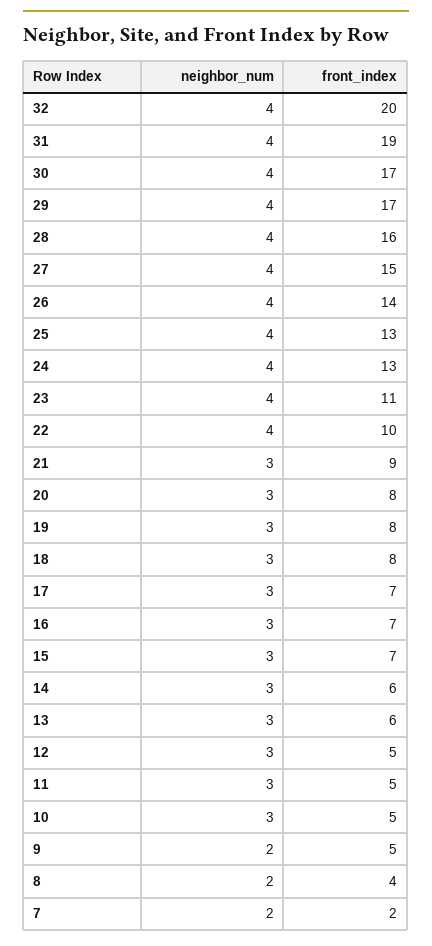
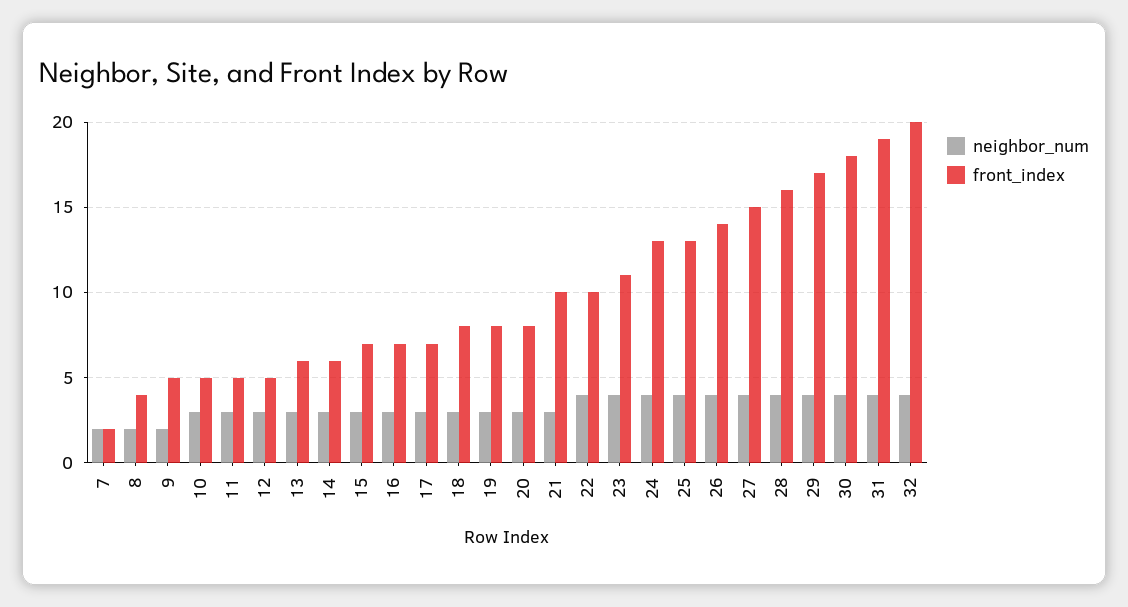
  {
    "neighbor_num": {
      "32": 4,
      "31": 4,
      "30": 4,
      "29": 4,
      "28": 4,
      "27": 4,
      "26": 4,
      "25": 4,
      "24": 4,
      "23": 4,
      "22": 4,
      "21": 3,
      "20": 3,
      "19": 3,
      "18": 3,
      "17": 3,
      "16": 3,
      "15": 3,
      "14": 3,
      "13": 3,
      "12": 3,
      "11": 3,
      "10": 3,
      "9": 2,
      "8": 2,
      "7": 2
    },
    "front_index": {
      "32": 20,
      "31": 19,
-     "30": 17,
+     "30": 18,
      "29": 17,
      "28": 16,
      "27": 15,
      "26": 14,
      "25": 13,
      "24": 13,
      "23": 11,
      "22": 10,
-     "21": 9,
+     "21": 10,
      "20": 8,
      "19": 8,
      "18": 8,
      "17": 7,
      "16": 7,
      "15": 7,
      "14": 6,
      "13": 6,
      "12": 5,
      "11": 5,
      "10": 5,
      "9": 5,
      "8": 4,
      "7": 2
    }
  }

